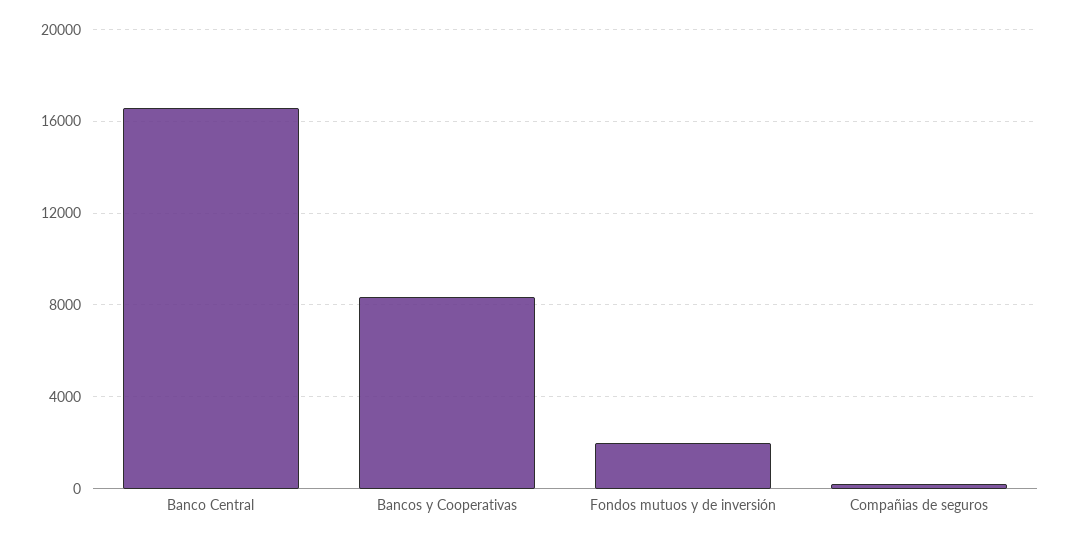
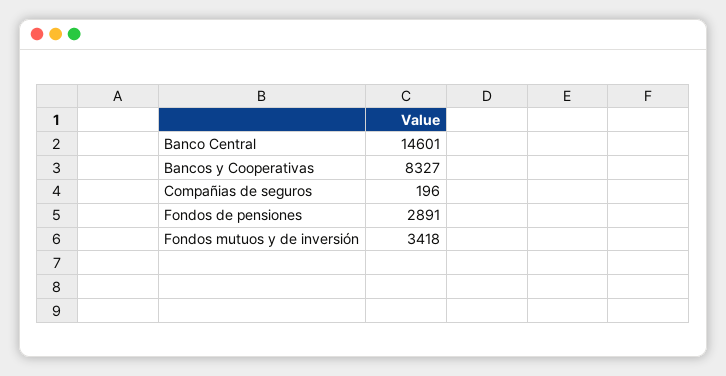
  {
-   "Banco Central": 16500,
+   "Banco Central": 14601,
    "Bancos y Cooperativas": 8327,
-   "Fondos mutuos y de inversión": 2000,
+   "Fondos mutuos y de inversión": 3418,
-   "Compañias de seguros": 196
+   "Compañias de seguros": 196,
+   "Fondos de pensiones": 2891
  }

